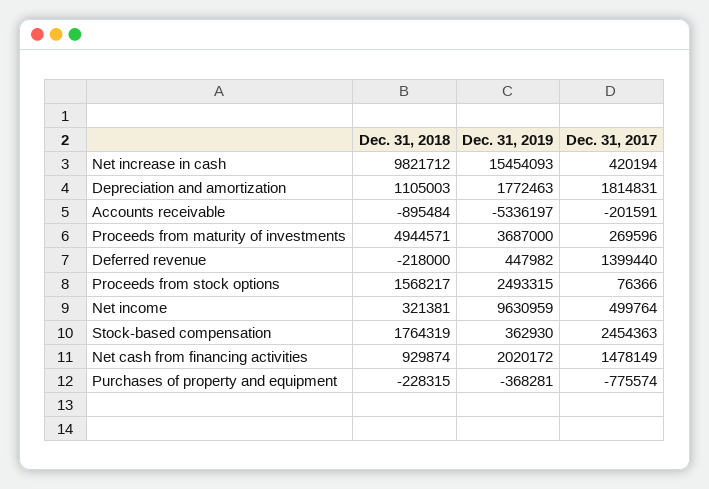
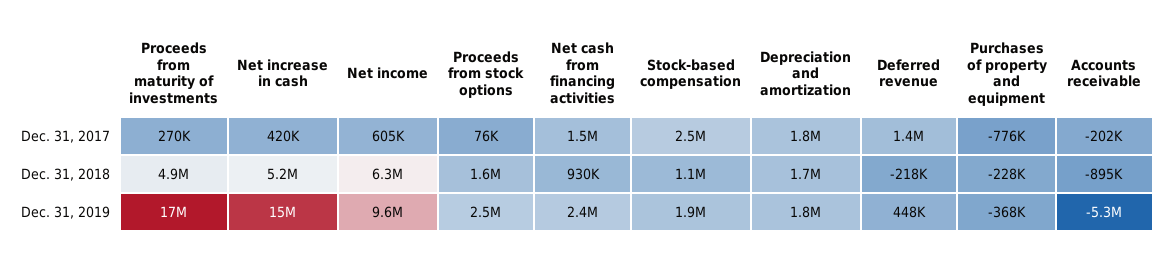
  {
    "Dec. 31, 2018": {
-     "Net increase in cash": 9821712,
+     "Net increase in cash": 5200000,
-     "Depreciation and amortization": 1105003,
+     "Depreciation and amortization": 1700000,
      "Accounts receivable": -895484,
      "Proceeds from maturity of investments": 4944571,
      "Deferred revenue": -218000,
      "Proceeds from stock options": 1568217,
-     "Net income": 321381,
+     "Net income": 6300000,
-     "Stock-based compensation": 1764319,
+     "Stock-based compensation": 1100000,
      "Net cash from financing activities": 929874,
      "Purchases of property and equipment": -228315
    },
    "Dec. 31, 2019": {
      "Net increase in cash": 15454093,
      "Depreciation and amortization": 1772463,
      "Accounts receivable": -5336197,
-     "Proceeds from maturity of investments": 3687000,
+     "Proceeds from maturity of investments": 17000000,
      "Deferred revenue": 447982,
      "Proceeds from stock options": 2493315,
      "Net income": 9630959,
-     "Stock-based compensation": 362930,
+     "Stock-based compensation": 1900000,
-     "Net cash from financing activities": 2020172,
+     "Net cash from financing activities": 2400000,
      "Purchases of property and equipment": -368281
    },
    "Dec. 31, 2017": {
      "Net increase in cash": 420194,
      "Depreciation and amortization": 1814831,
      "Accounts receivable": -201591,
      "Proceeds from maturity of investments": 269596,
      "Deferred revenue": 1399440,
      "Proceeds from stock options": 76366,
-     "Net income": 499764,
+     "Net income": 605000,
      "Stock-based compensation": 2454363,
      "Net cash from financing activities": 1478149,
      "Purchases of property and equipment": -775574
    }
  }

